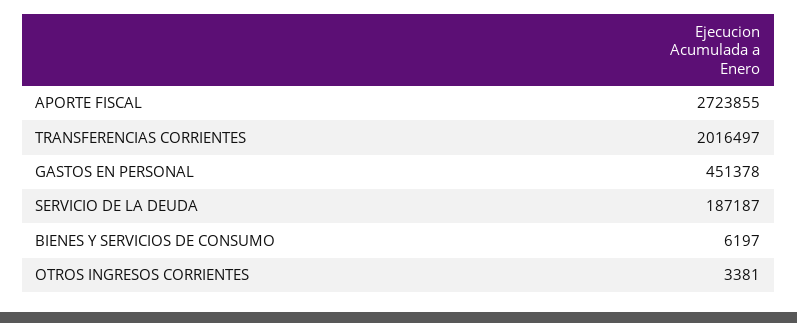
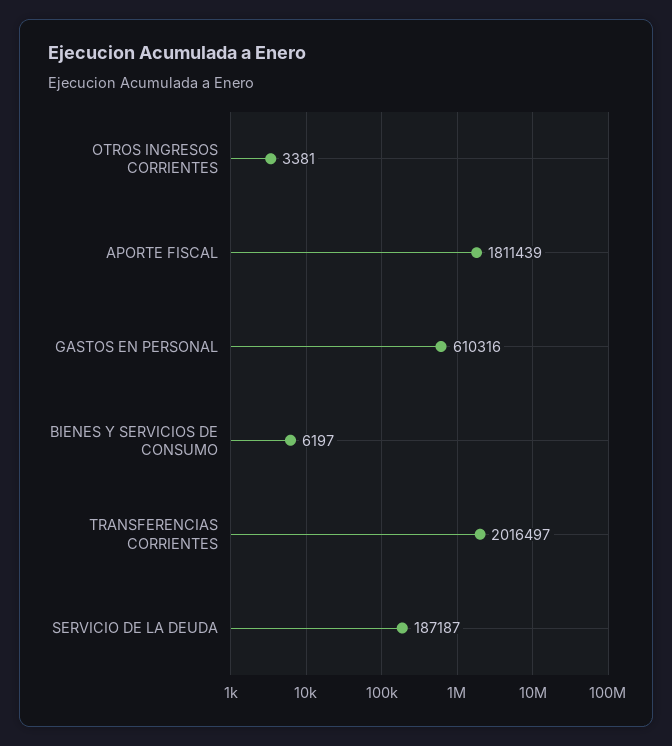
  {
-   "APORTE FISCAL": 2723855,
+   "APORTE FISCAL": 1811439,
    "TRANSFERENCIAS CORRIENTES": 2016497,
-   "GASTOS EN PERSONAL": 451378,
+   "GASTOS EN PERSONAL": 610316,
    "SERVICIO DE LA DEUDA": 187187,
    "BIENES Y SERVICIOS DE CONSUMO": 6197,
    "OTROS INGRESOS CORRIENTES": 3381
  }

